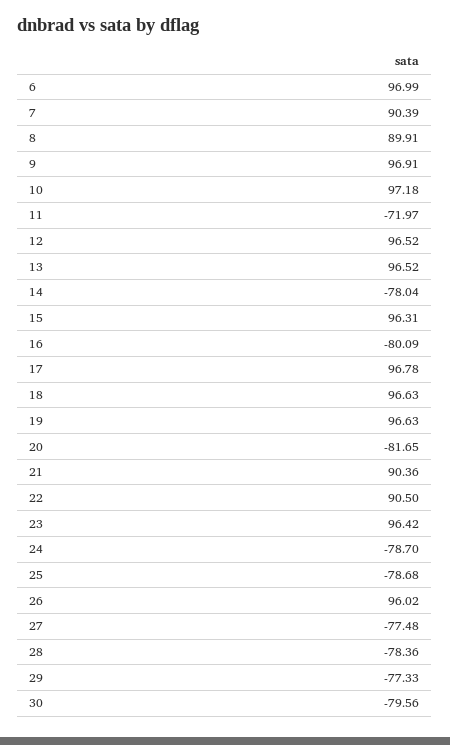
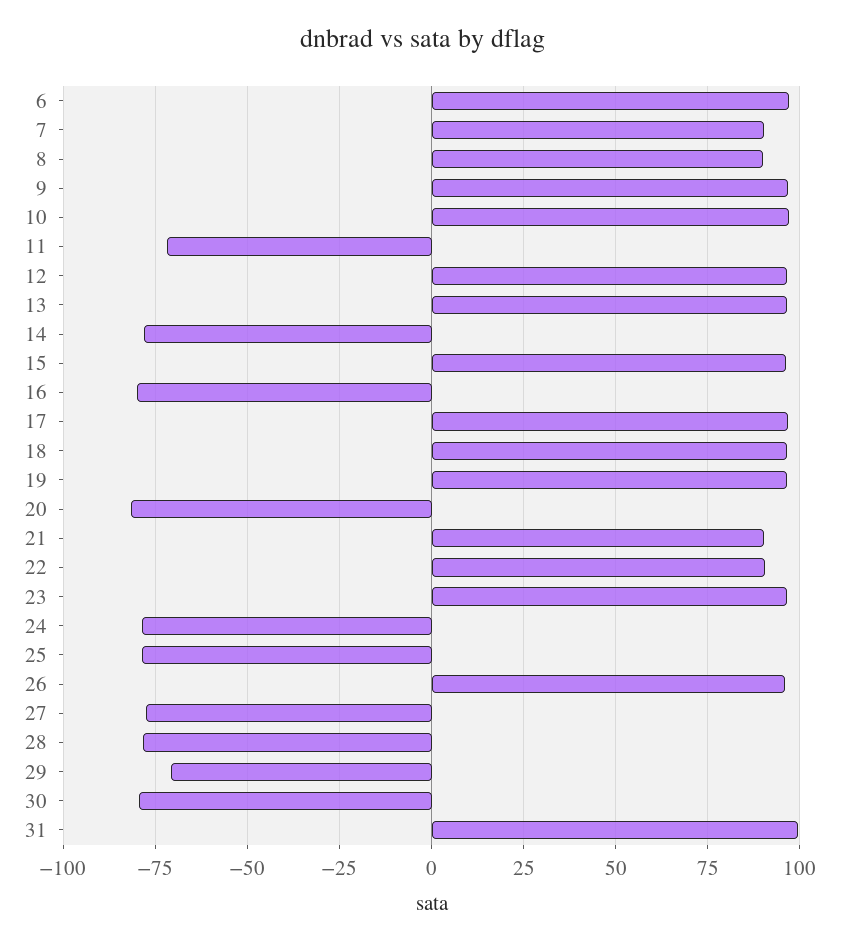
  {
    "6": 96.99,
    "7": 90.39,
    "8": 89.91,
    "9": 96.91,
    "10": 97.18,
    "11": -71.97,
    "12": 96.52,
    "13": 96.52,
    "14": -78.04,
    "15": 96.31,
    "16": -80.09,
    "17": 96.78,
    "18": 96.63,
    "19": 96.63,
    "20": -81.65,
    "21": 90.36,
    "22": 90.5,
    "23": 96.42,
    "24": -78.7,
    "25": -78.68,
    "26": 96.02,
    "27": -77.48,
    "28": -78.36,
-   "29": -77.33,
+   "29": -70,
-   "30": -79.56
+   "30": -79.56,
+   "31": 100
  }

